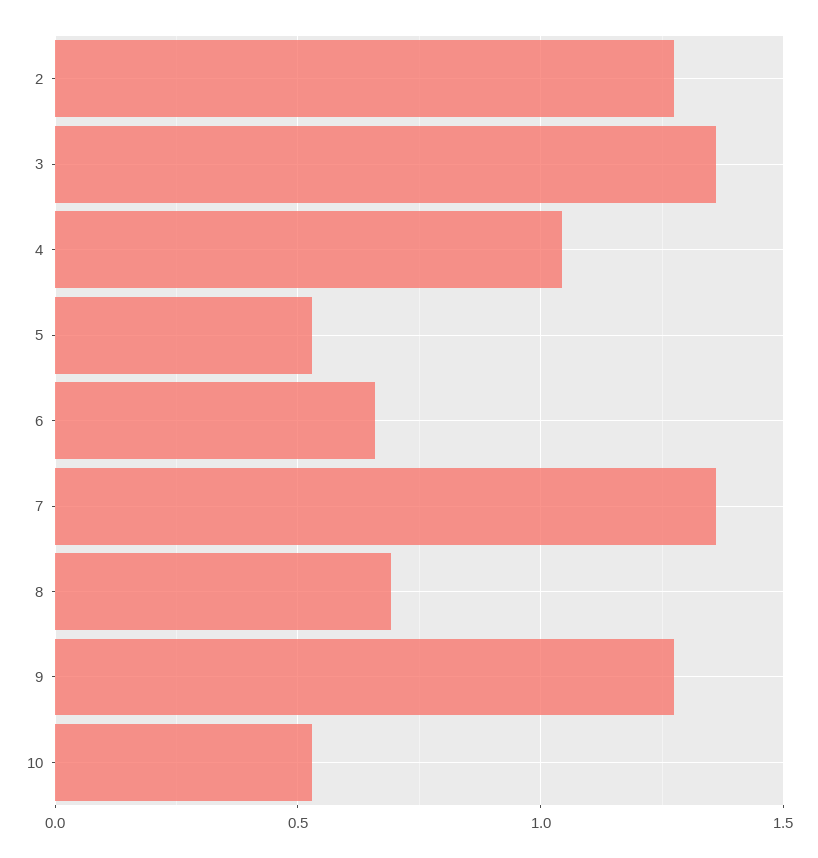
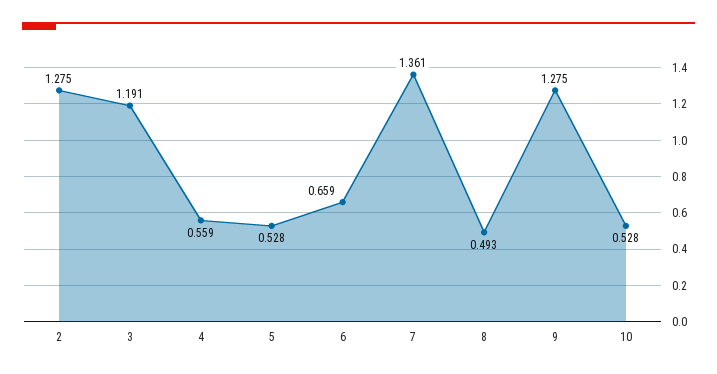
  {
    "2": 1.275,
-   "3": 1.35,
+   "3": 1.191,
-   "4": 1.05,
+   "4": 0.559,
    "5": 0.528,
    "6": 0.659,
    "7": 1.361,
-   "8": 0.7,
+   "8": 0.493,
    "9": 1.275,
    "10": 0.528
  }

